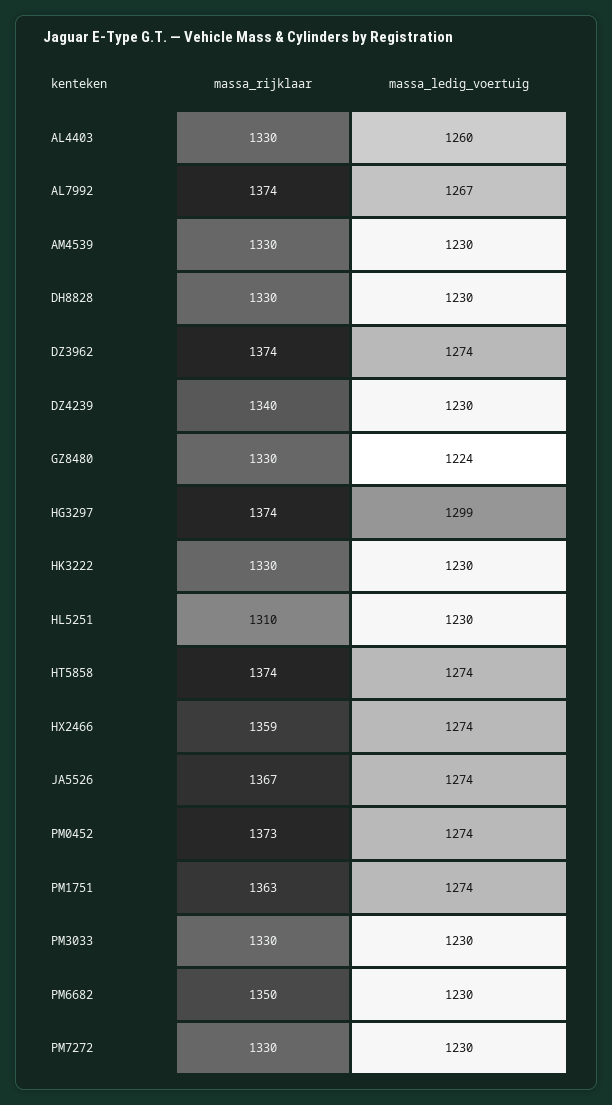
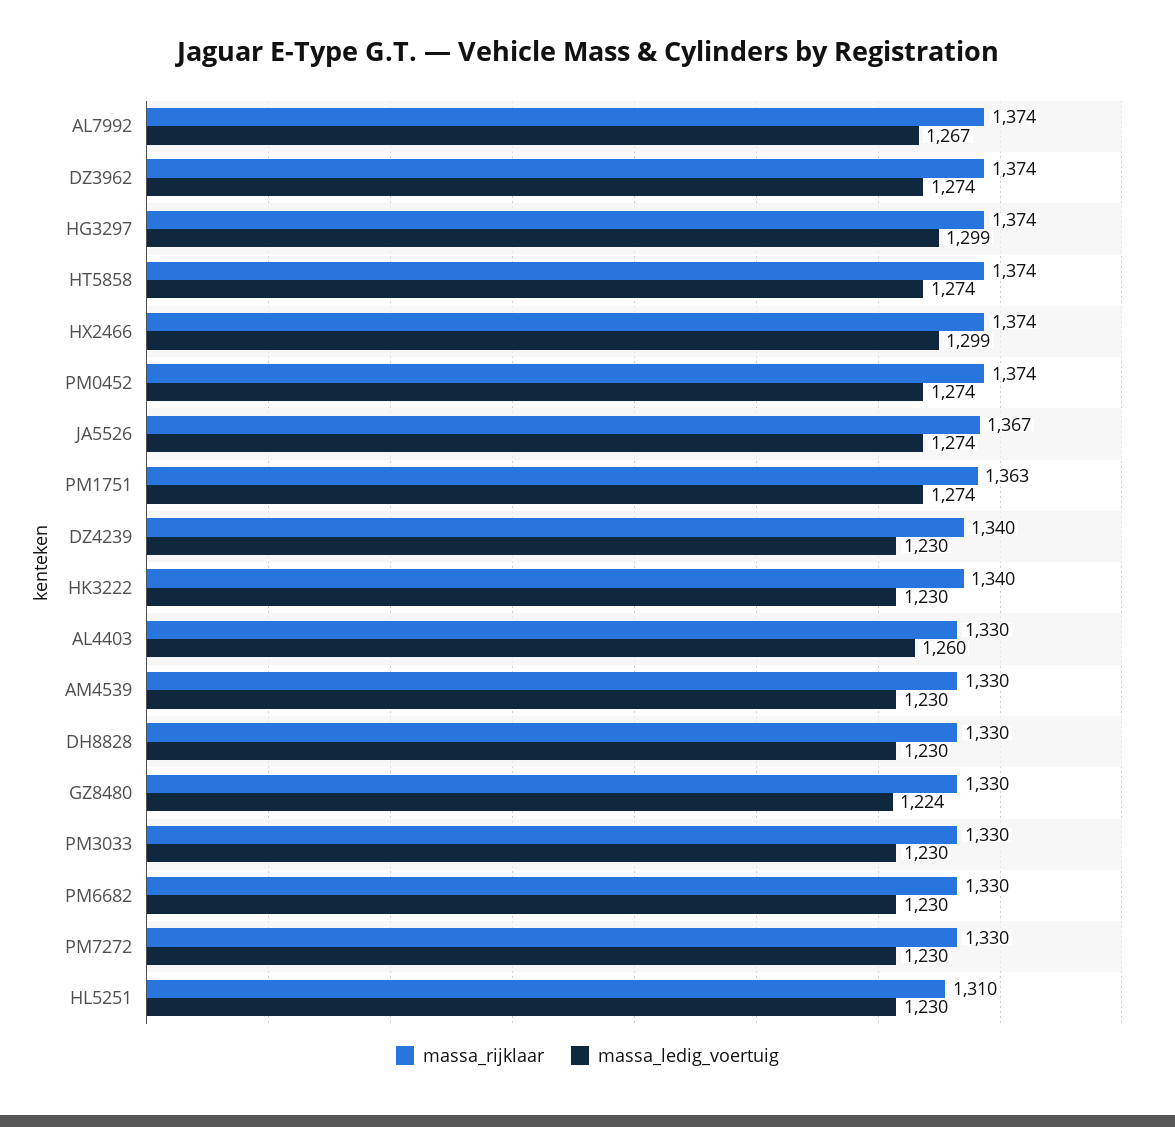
  {
    "massa_rijklaar": {
      "AL4403": 1330,
      "AL7992": 1374,
      "AM4539": 1330,
      "DH8828": 1330,
      "DZ3962": 1374,
      "DZ4239": 1340,
      "GZ8480": 1330,
      "HG3297": 1374,
-     "HK3222": 1330,
+     "HK3222": 1340,
      "HL5251": 1310,
      "HT5858": 1374,
-     "HX2466": 1359,
+     "HX2466": 1374,
      "JA5526": 1367,
-     "PM0452": 1373,
+     "PM0452": 1374,
      "PM1751": 1363,
      "PM3033": 1330,
-     "PM6682": 1350,
+     "PM6682": 1330,
      "PM7272": 1330
    },
    "massa_ledig_voertuig": {
      "AL4403": 1260,
      "AL7992": 1267,
      "AM4539": 1230,
      "DH8828": 1230,
      "DZ3962": 1274,
      "DZ4239": 1230,
      "GZ8480": 1224,
      "HG3297": 1299,
      "HK3222": 1230,
      "HL5251": 1230,
      "HT5858": 1274,
-     "HX2466": 1274,
+     "HX2466": 1299,
      "JA5526": 1274,
      "PM0452": 1274,
      "PM1751": 1274,
      "PM3033": 1230,
      "PM6682": 1230,
      "PM7272": 1230
    }
  }

